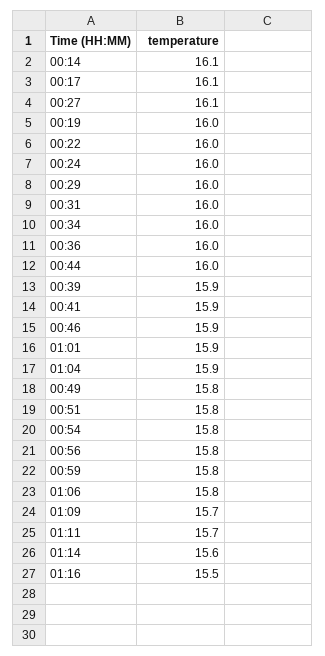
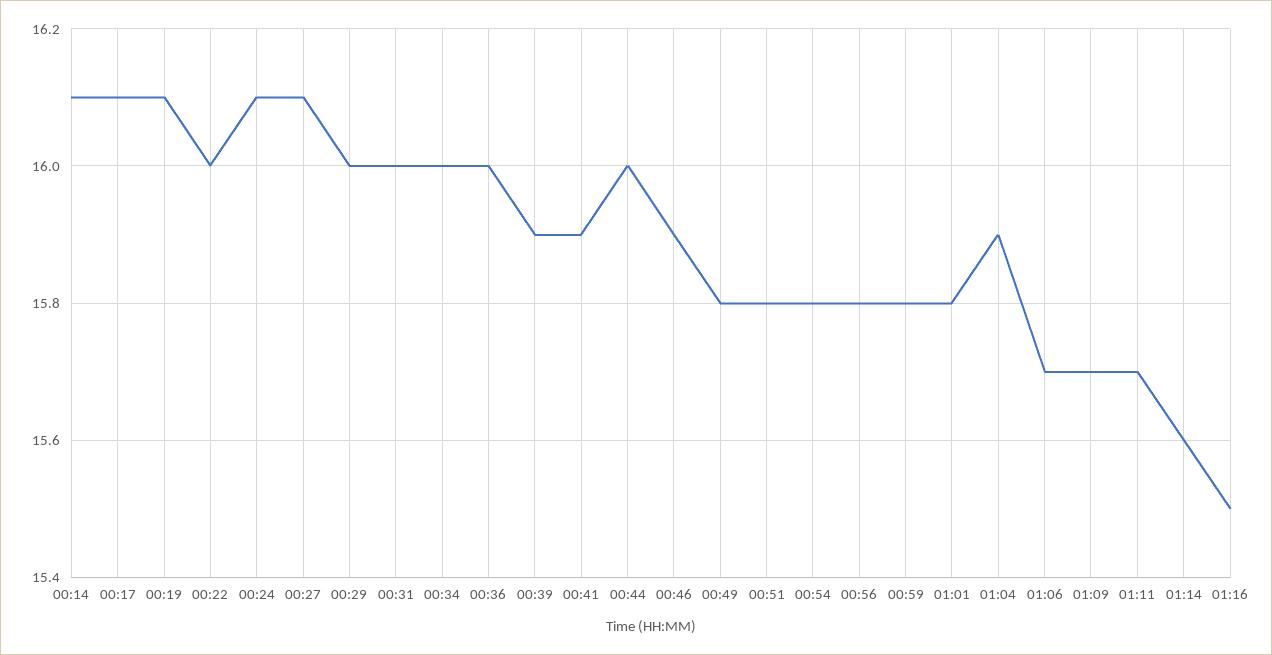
  {
    "00:14": 16.1,
    "00:17": 16.1,
    "00:27": 16.1,
-   "00:19": 16,
+   "00:19": 16.1,
    "00:22": 16,
-   "00:24": 16,
+   "00:24": 16.1,
    "00:29": 16,
    "00:31": 16,
    "00:34": 16,
    "00:36": 16,
    "00:44": 16,
    "00:39": 15.9,
    "00:41": 15.9,
    "00:46": 15.9,
-   "01:01": 15.9,
+   "01:01": 15.8,
    "01:04": 15.9,
    "00:49": 15.8,
    "00:51": 15.8,
    "00:54": 15.8,
    "00:56": 15.8,
    "00:59": 15.8,
-   "01:06": 15.8,
+   "01:06": 15.7,
    "01:09": 15.7,
    "01:11": 15.7,
    "01:14": 15.6,
    "01:16": 15.5
  }

